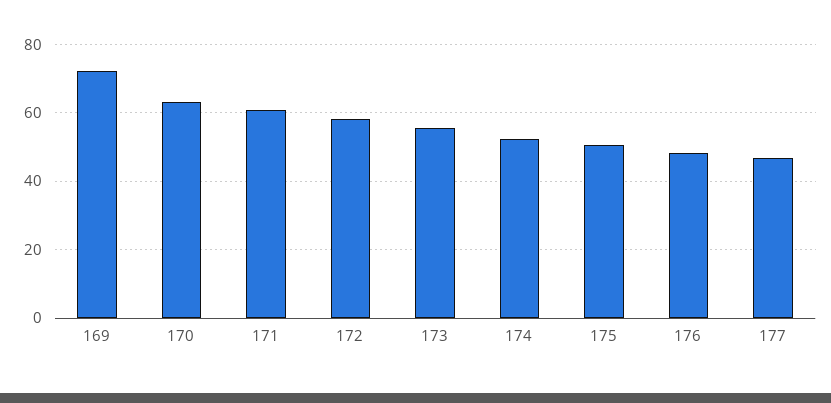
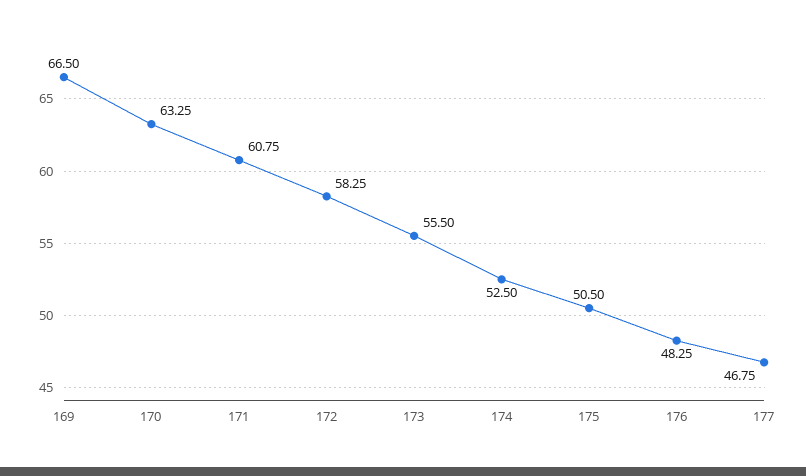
  {
-   "169": 72,
+   "169": 66.5,
    "170": 63.25,
    "171": 60.75,
    "172": 58.25,
    "173": 55.5,
    "174": 52.5,
    "175": 50.5,
    "176": 48.25,
    "177": 46.75
  }

